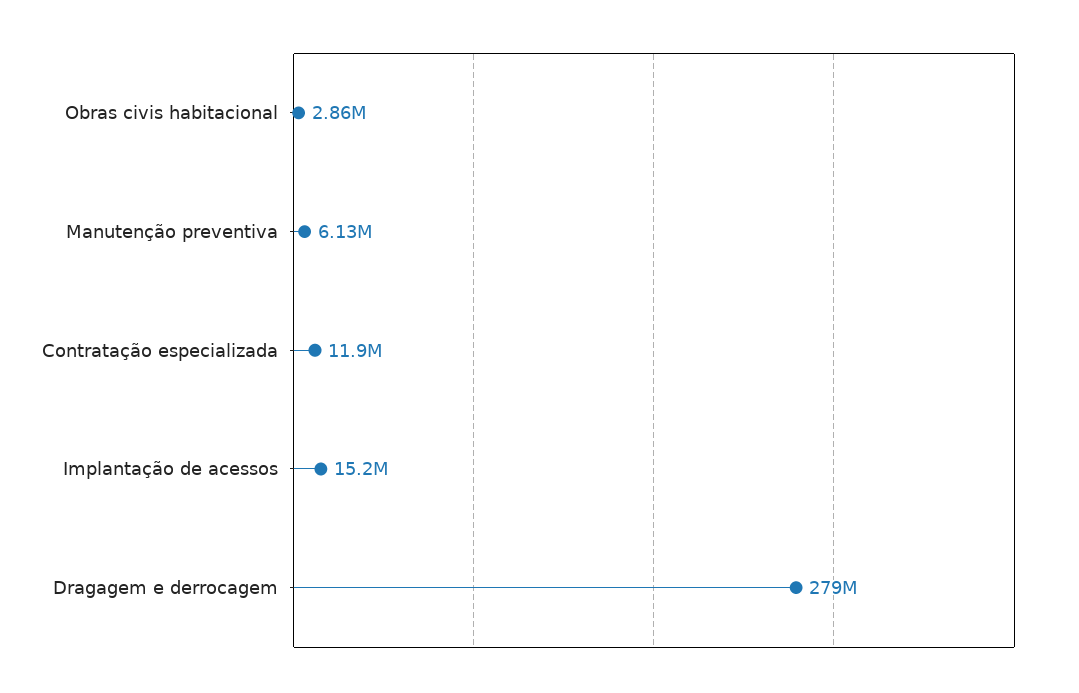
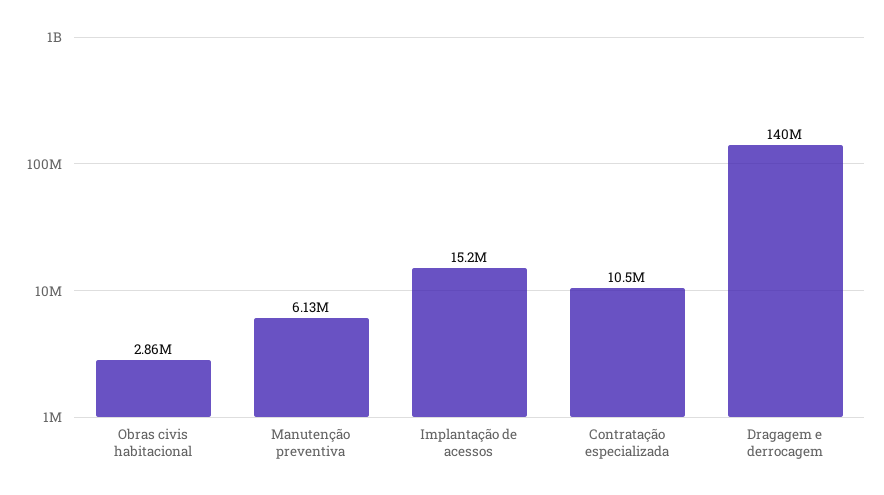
  {
    "Obras civis habitacional": 2860000,
    "Manutenção preventiva": 6130000,
-   "Contratação especializada": 11900000,
+   "Contratação especializada": 10500000,
    "Implantação de acessos": 15200000,
-   "Dragagem e derrocagem": 279000000
+   "Dragagem e derrocagem": 140000000
  }

